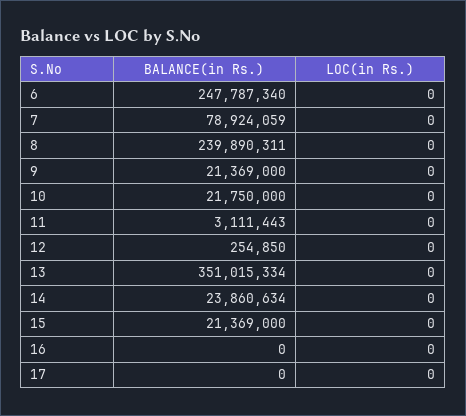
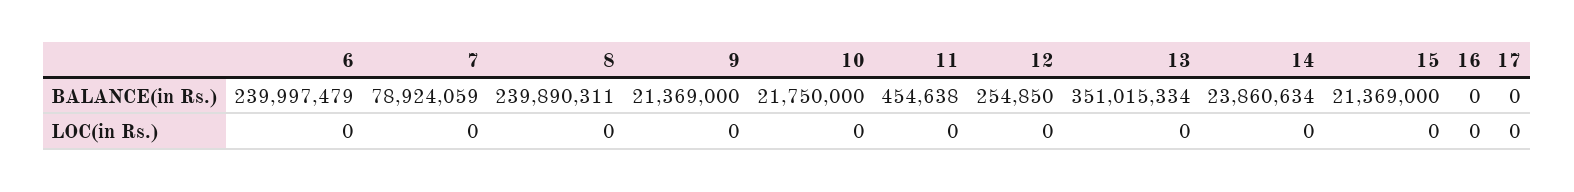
  {
    "BALANCE(in Rs.)": {
-     "6": 247787340,
+     "6": 239997479,
      "7": 78924059,
      "8": 239890311,
      "9": 21369000,
      "10": 21750000,
-     "11": 3111443,
+     "11": 454638,
      "12": 254850,
      "13": 351015334,
      "14": 23860634,
      "15": 21369000,
      "16": 0,
      "17": 0
    },
    "LOC(in Rs.)": {
      "6": 0,
      "7": 0,
      "8": 0,
      "9": 0,
      "10": 0,
      "11": 0,
      "12": 0,
      "13": 0,
      "14": 0,
      "15": 0,
      "16": 0,
      "17": 0
    }
  }

